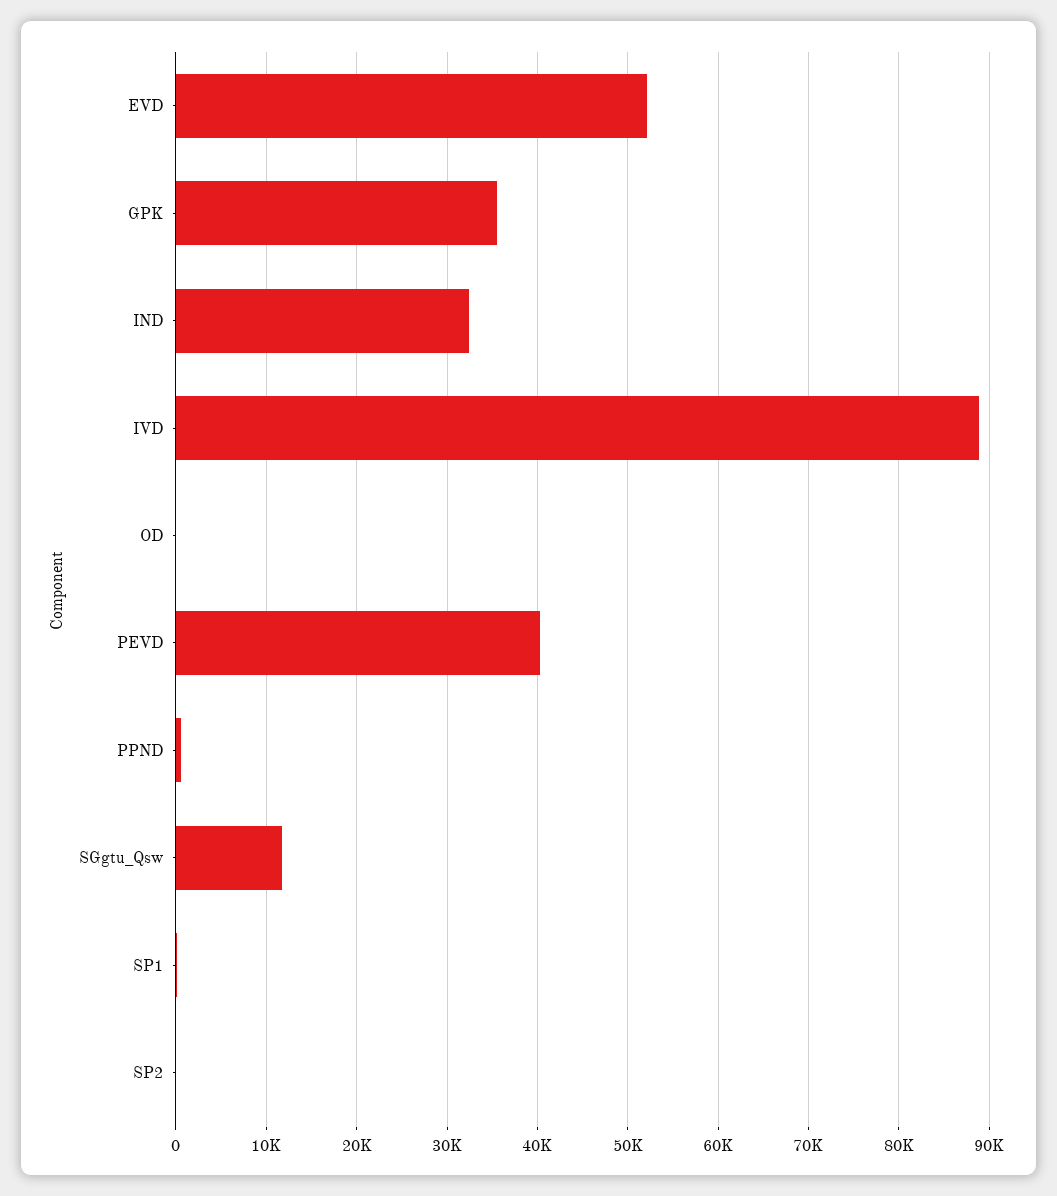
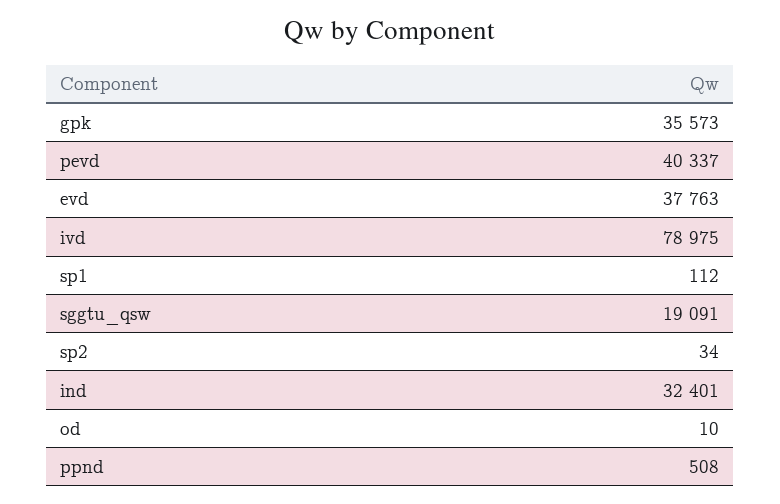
  {
-   "EVD": 52000,
+   "EVD": 37763,
    "GPK": 35573,
    "IND": 32401,
-   "IVD": 89000,
+   "IVD": 78975,
    "OD": 10,
    "PEVD": 40337,
    "PPND": 508,
-   "SGgtu_Qsw": 12000,
+   "SGgtu_Qsw": 19091,
    "SP1": 112,
    "SP2": 34
  }

